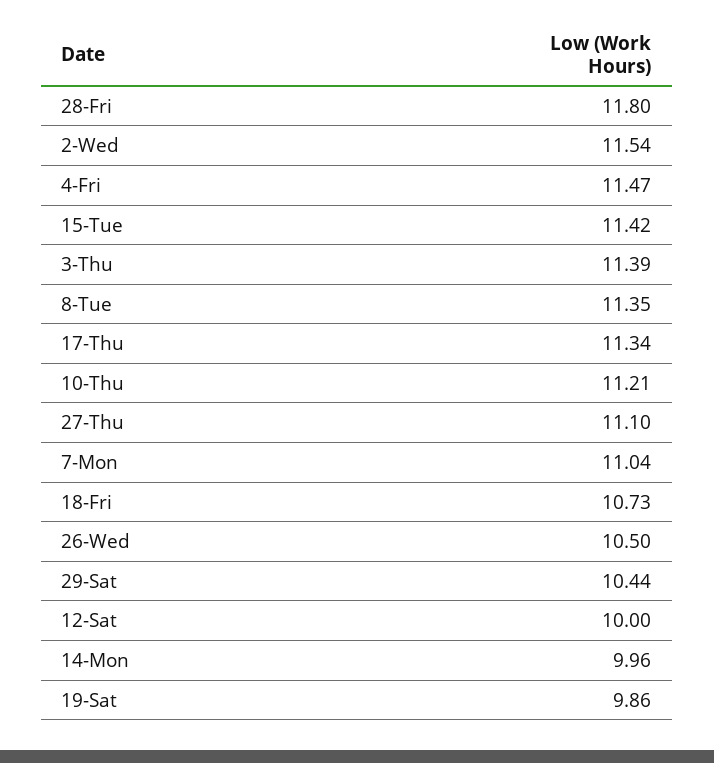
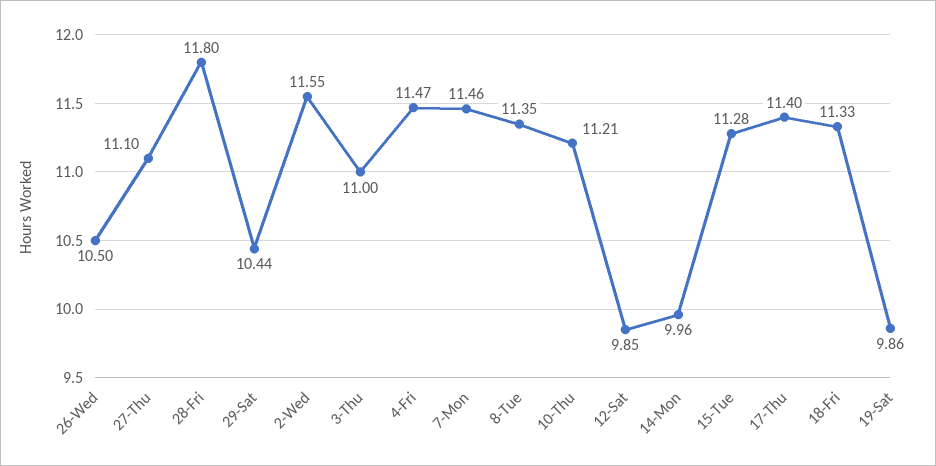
  {
    "28-Fri": 11.8,
-   "2-Wed": 11.54,
+   "2-Wed": 11.55,
    "4-Fri": 11.47,
-   "15-Tue": 11.42,
+   "15-Tue": 11.28,
-   "3-Thu": 11.39,
+   "3-Thu": 11,
    "8-Tue": 11.35,
-   "17-Thu": 11.34,
+   "17-Thu": 11.4,
    "10-Thu": 11.21,
    "27-Thu": 11.1,
-   "7-Mon": 11.04,
+   "7-Mon": 11.46,
-   "18-Fri": 10.73,
+   "18-Fri": 11.33,
    "26-Wed": 10.5,
    "29-Sat": 10.44,
-   "12-Sat": 10,
+   "12-Sat": 9.85,
    "14-Mon": 9.96,
    "19-Sat": 9.86
  }

